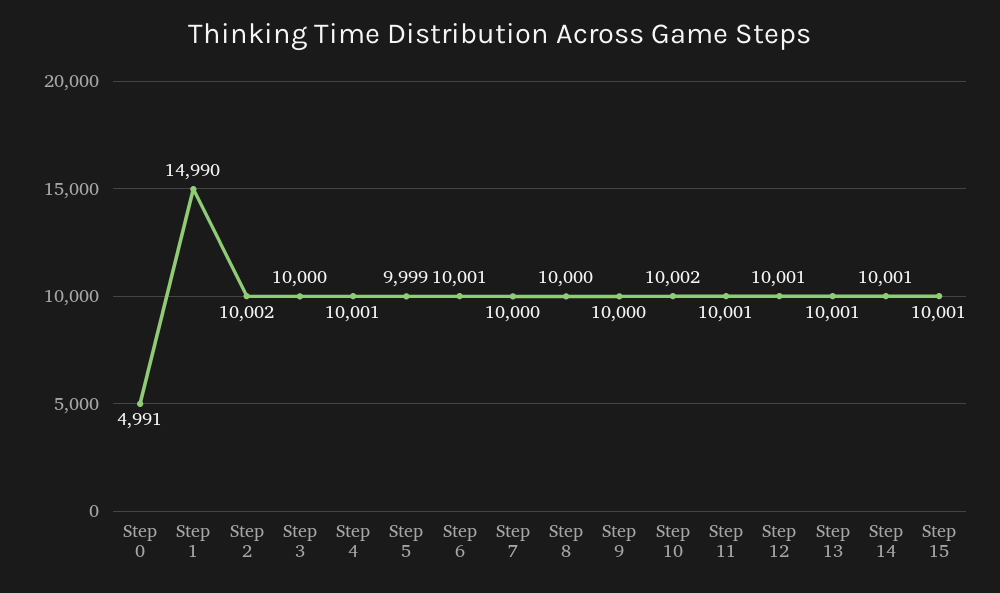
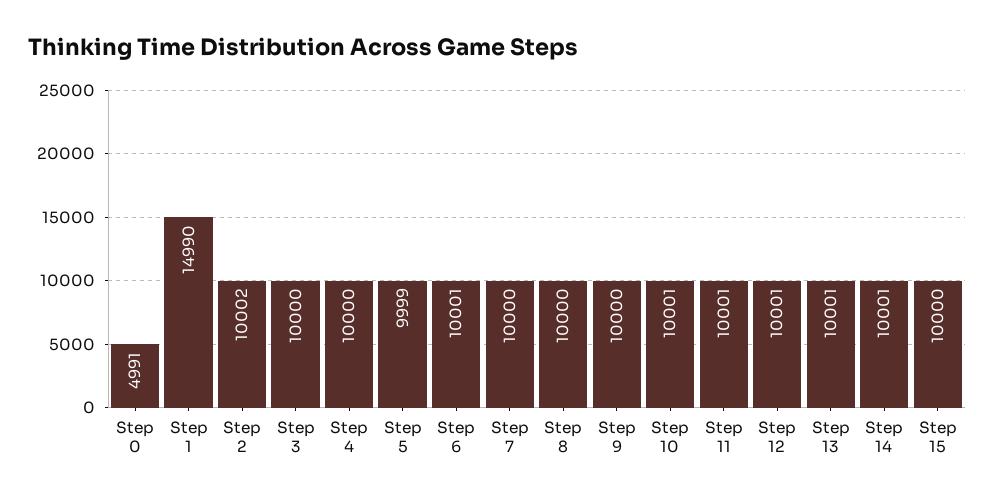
  {
    "Step 0": 4991,
    "Step 1": 14990,
    "Step 2": 10002,
    "Step 3": 10000,
-   "Step 4": 10001,
+   "Step 4": 10000,
    "Step 5": 9999,
    "Step 6": 10001,
    "Step 7": 10000,
    "Step 8": 10000,
    "Step 9": 10000,
-   "Step 10": 10002,
+   "Step 10": 10001,
    "Step 11": 10001,
    "Step 12": 10001,
    "Step 13": 10001,
    "Step 14": 10001,
-   "Step 15": 10001
+   "Step 15": 10000
  }

